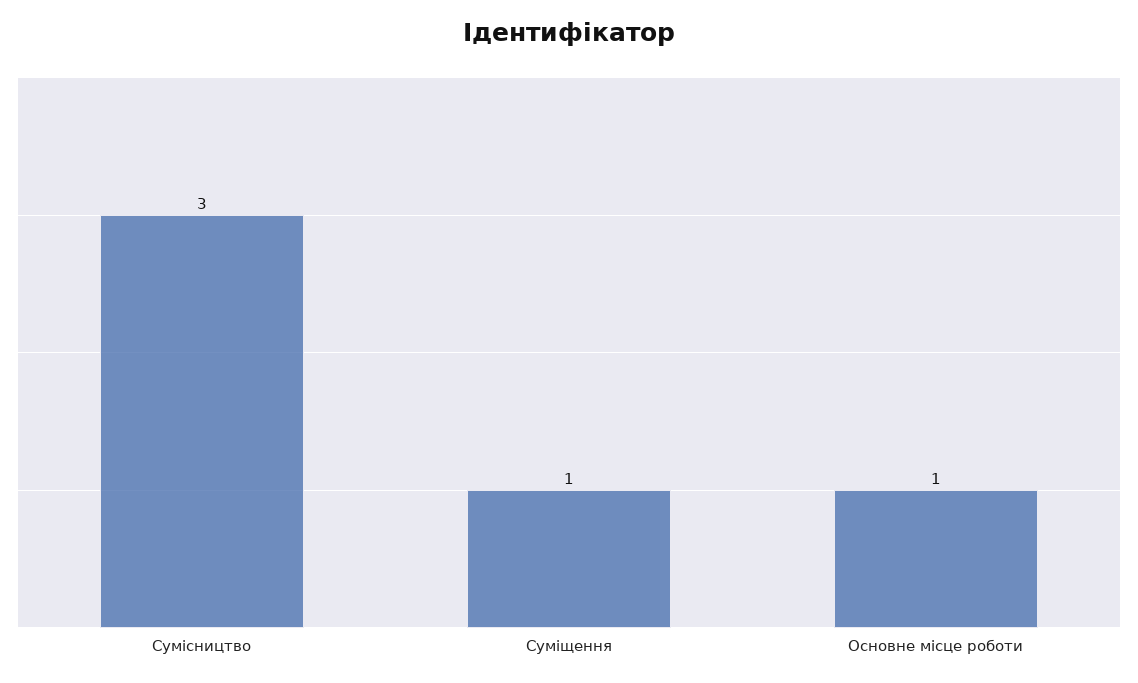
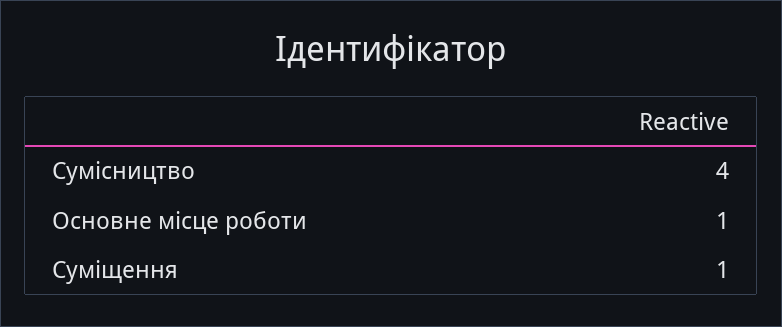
  {
-   "Сумісництво": 3,
+   "Сумісництво": 4,
    "Суміщення": 1,
    "Основне місце роботи": 1
  }

